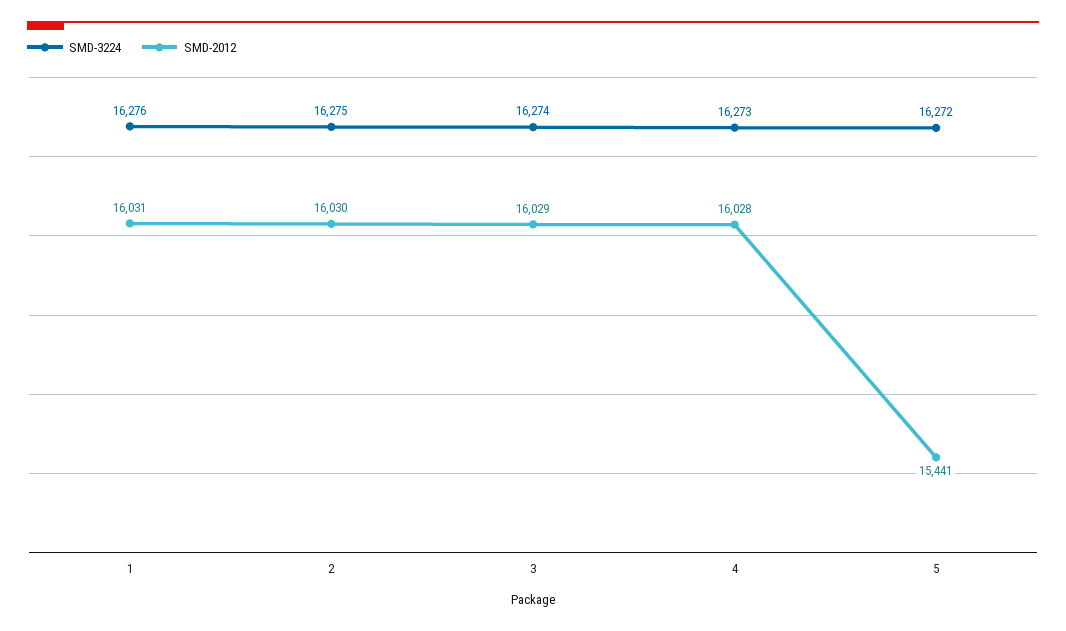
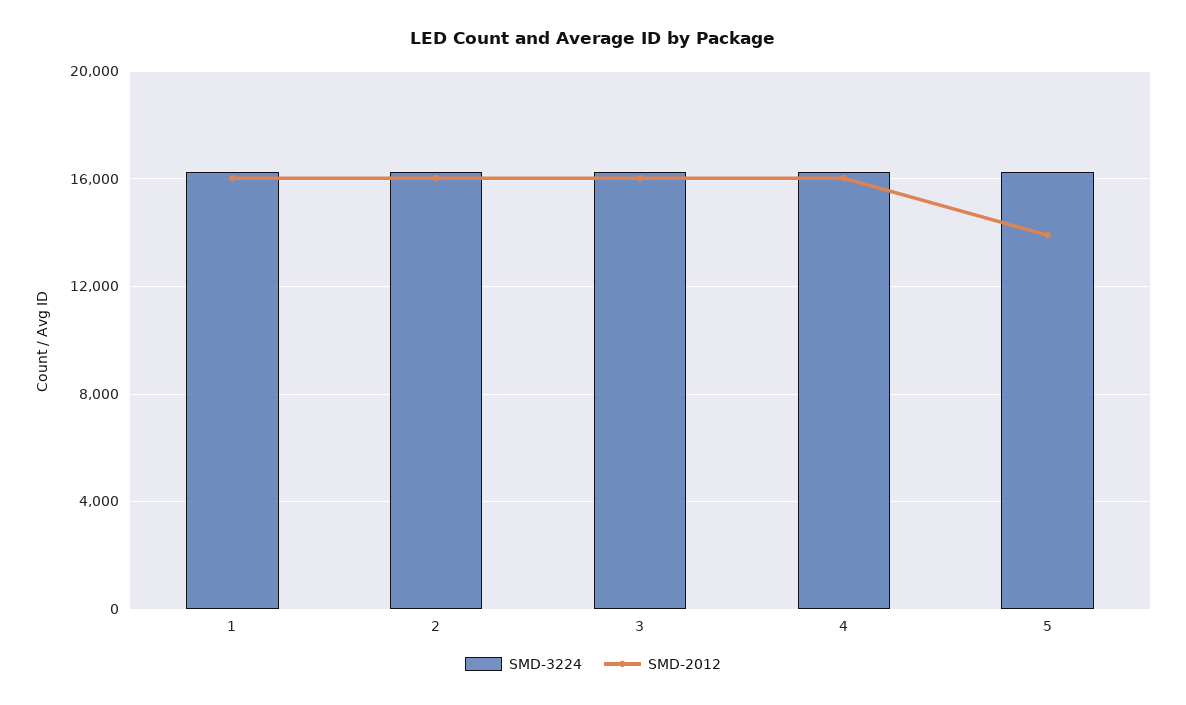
  {
    "SMD-3224": {
      "1": 16276,
      "2": 16275,
      "3": 16274,
      "4": 16273,
      "5": 16272
    },
    "SMD-2012": {
      "1": 16031,
      "2": 16030,
      "3": 16029,
      "4": 16028,
-     "5": 15441
+     "5": 14000
    }
  }

